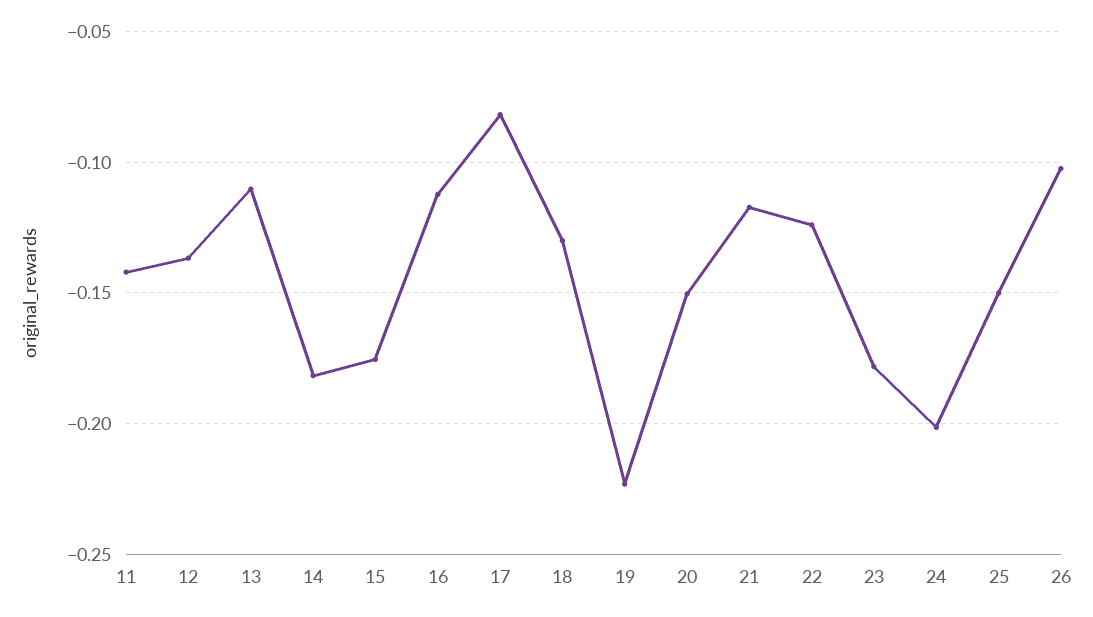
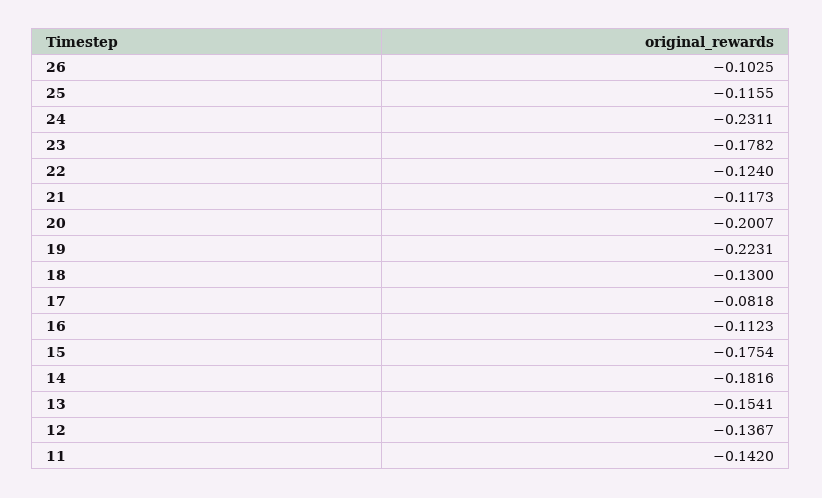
  {
    "11": -0.142,
    "12": -0.1367,
-   "13": -0.11,
+   "13": -0.1541,
    "14": -0.1816,
    "15": -0.1754,
    "16": -0.1123,
    "17": -0.0818,
    "18": -0.13,
    "19": -0.2231,
-   "20": -0.15,
+   "20": -0.2007,
    "21": -0.1173,
    "22": -0.124,
    "23": -0.1782,
-   "24": -0.2,
+   "24": -0.2311,
-   "25": -0.15,
+   "25": -0.1155,
    "26": -0.1025
  }

